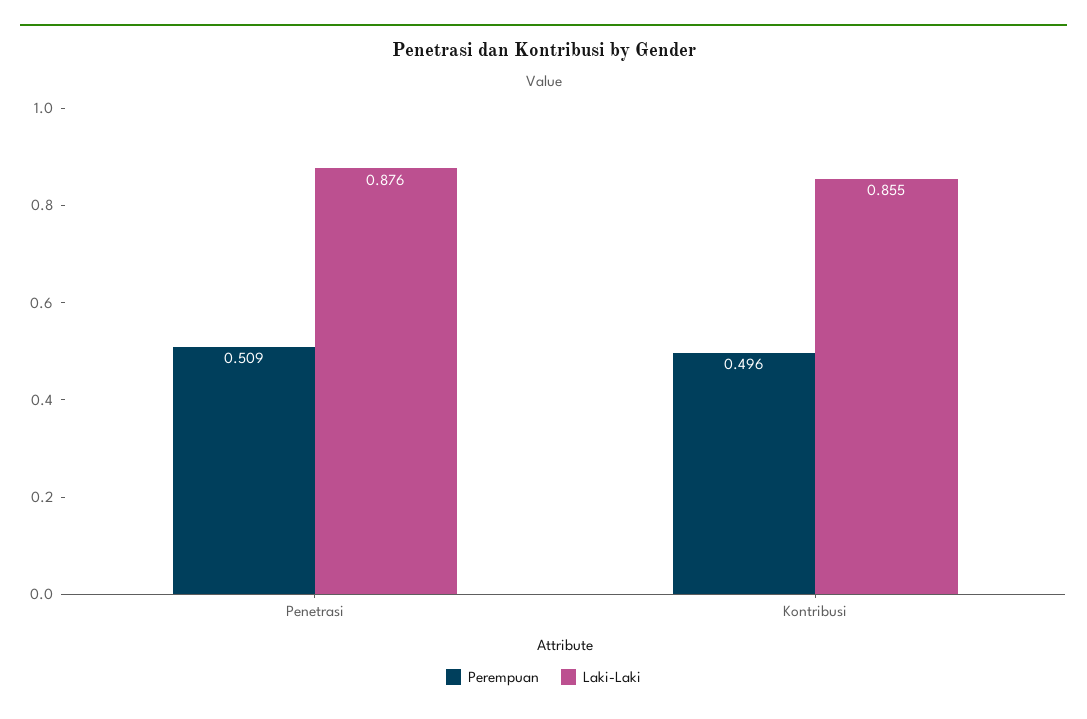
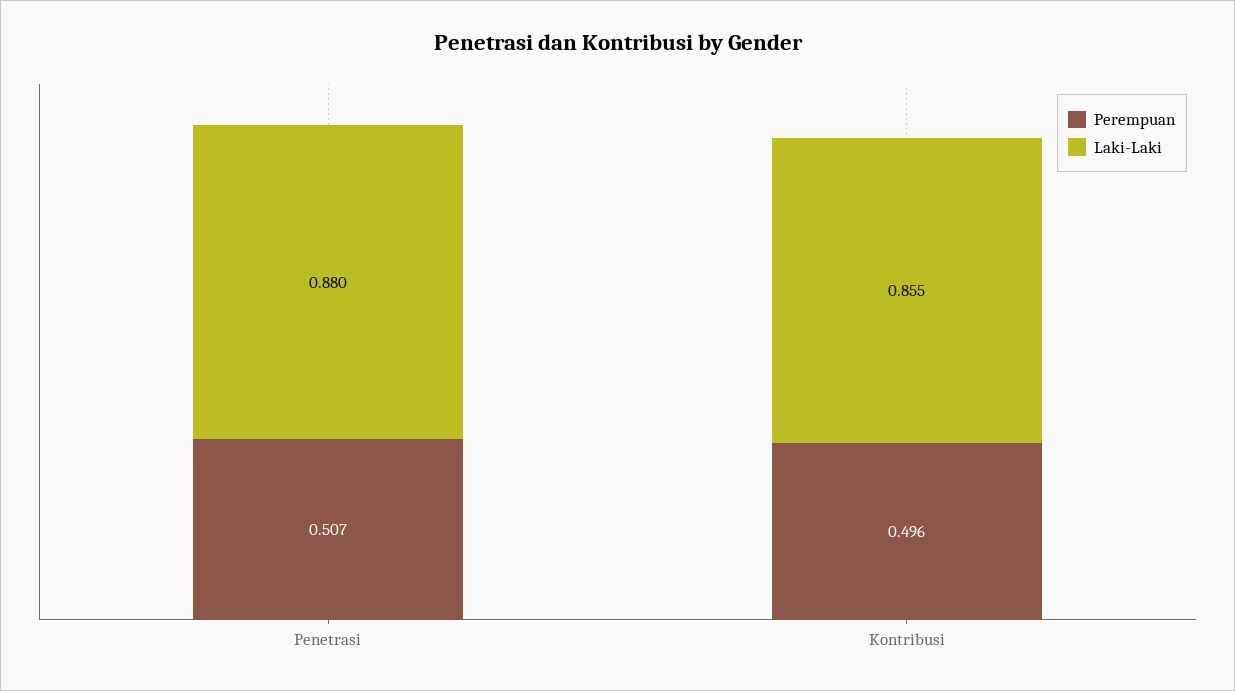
  {
    "Perempuan": {
-     "Penetrasi": 0.509,
+     "Penetrasi": 0.507,
      "Kontribusi": 0.496
    },
    "Laki-Laki": {
-     "Penetrasi": 0.876,
+     "Penetrasi": 0.88,
      "Kontribusi": 0.855
    }
  }

